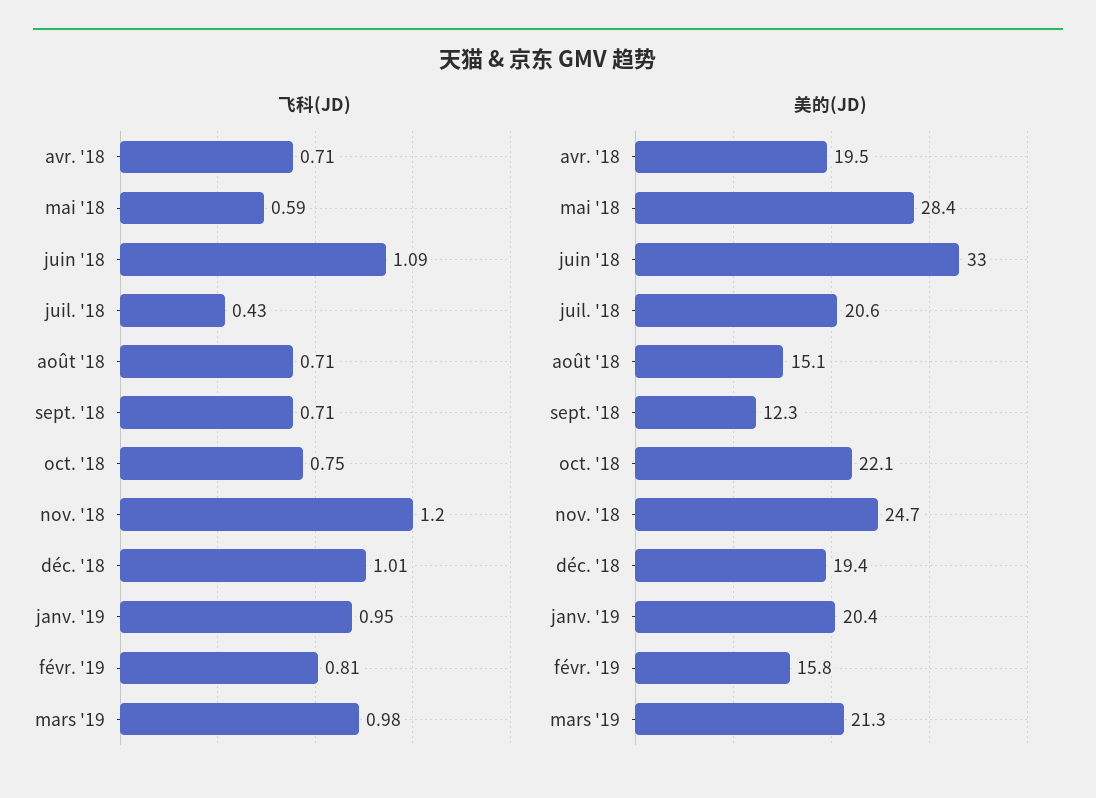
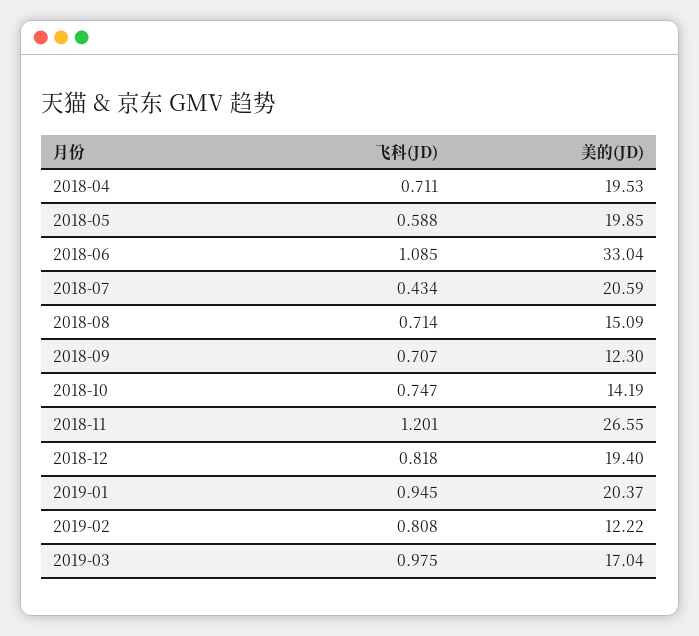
  {
    "飞科(JD)": {
      "avr. '18": 0.711,
      "mai '18": 0.588,
      "juin '18": 1.085,
      "juil. '18": 0.434,
      "août '18": 0.714,
      "sept. '18": 0.707,
      "oct. '18": 0.747,
      "nov. '18": 1.201,
-     "déc. '18": 1.01,
+     "déc. '18": 0.818,
      "janv. '19": 0.945,
      "févr. '19": 0.808,
      "mars '19": 0.975
    },
    "美的(JD)": {
      "avr. '18": 19.53,
-     "mai '18": 28.4,
+     "mai '18": 19.85,
      "juin '18": 33.04,
      "juil. '18": 20.59,
      "août '18": 15.09,
      "sept. '18": 12.3,
-     "oct. '18": 22.1,
+     "oct. '18": 14.19,
-     "nov. '18": 24.7,
+     "nov. '18": 26.55,
      "déc. '18": 19.4,
      "janv. '19": 20.37,
-     "févr. '19": 15.8,
+     "févr. '19": 12.22,
-     "mars '19": 21.3
+     "mars '19": 17.04
    }
  }

